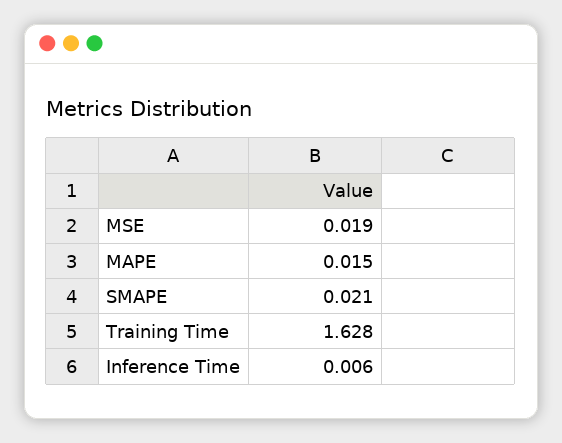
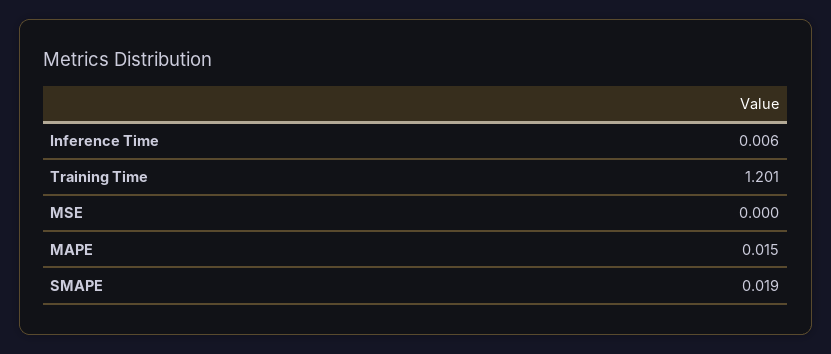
  {
-   "MSE": 0.019,
+   "MSE": 0,
    "MAPE": 0.015,
-   "SMAPE": 0.021,
+   "SMAPE": 0.019,
-   "Training Time": 1.628,
+   "Training Time": 1.201,
    "Inference Time": 0.006
  }

